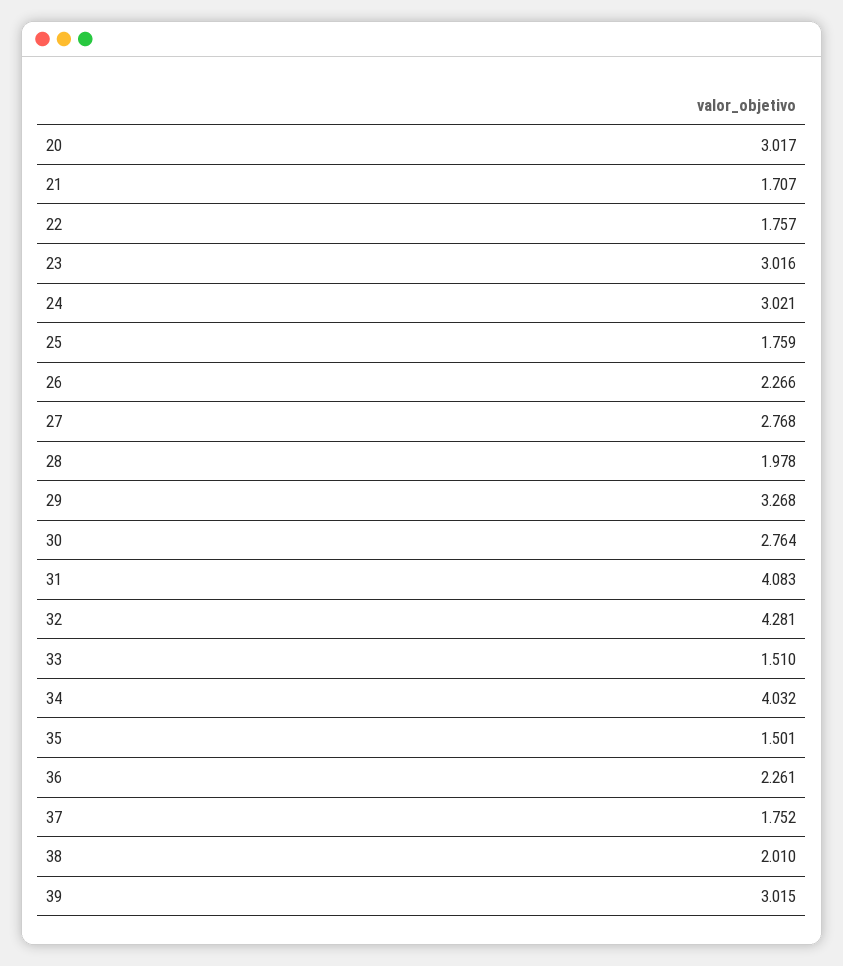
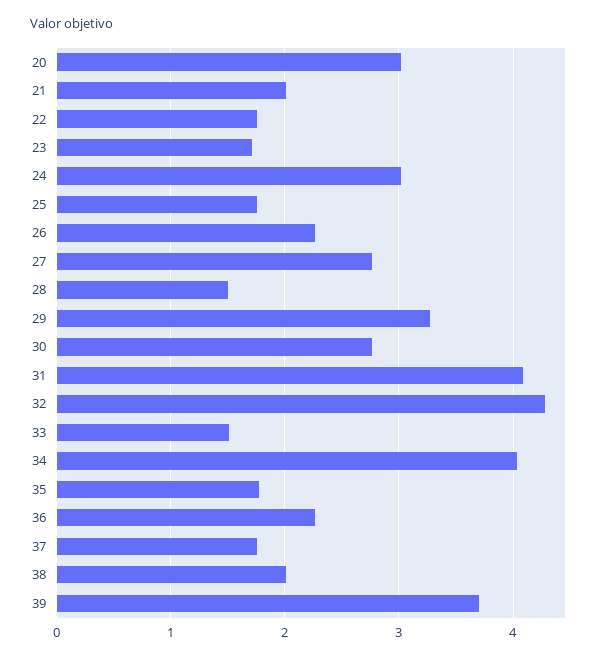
  {
    "20": 3.017,
-   "21": 1.707,
+   "21": 2,
    "22": 1.757,
-   "23": 3.016,
+   "23": 1.7,
    "24": 3.021,
    "25": 1.759,
    "26": 2.266,
    "27": 2.768,
-   "28": 1.978,
+   "28": 1.5,
    "29": 3.268,
    "30": 2.764,
    "31": 4.083,
    "32": 4.281,
    "33": 1.51,
    "34": 4.032,
-   "35": 1.501,
+   "35": 1.8,
    "36": 2.261,
    "37": 1.752,
    "38": 2.01,
-   "39": 3.015
+   "39": 3.7
  }

